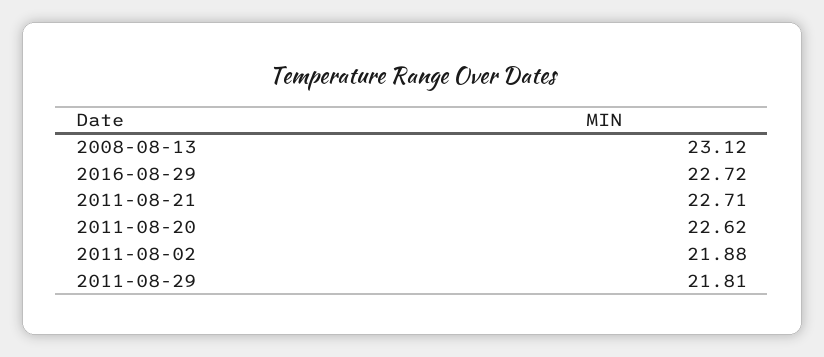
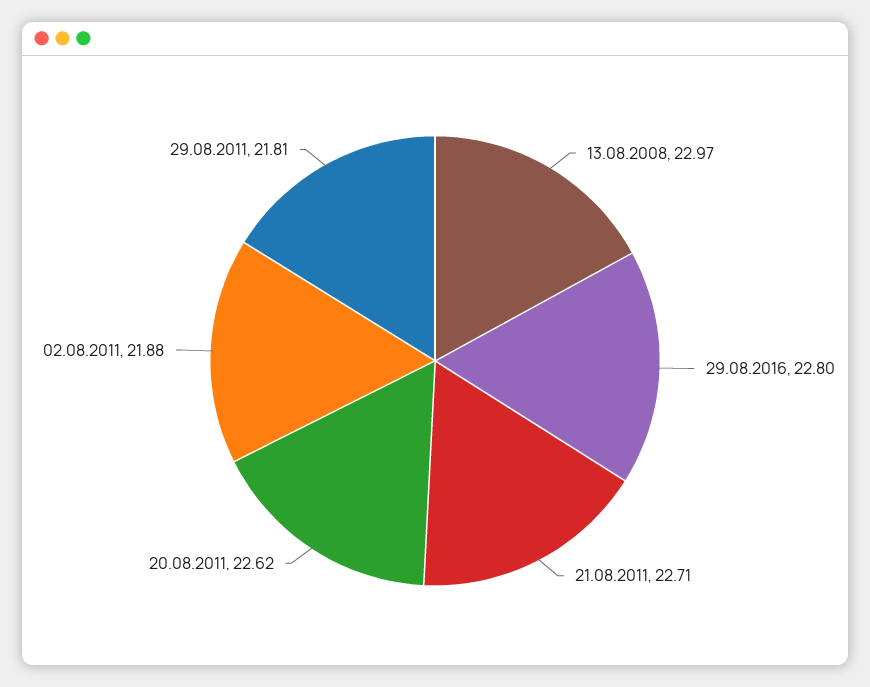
  {
-   "2008-08-13": 23.12,
+   "2008-08-13": 22.97,
-   "2016-08-29": 22.72,
+   "2016-08-29": 22.8,
    "2011-08-21": 22.71,
    "2011-08-20": 22.62,
    "2011-08-02": 21.88,
    "2011-08-29": 21.81
  }

